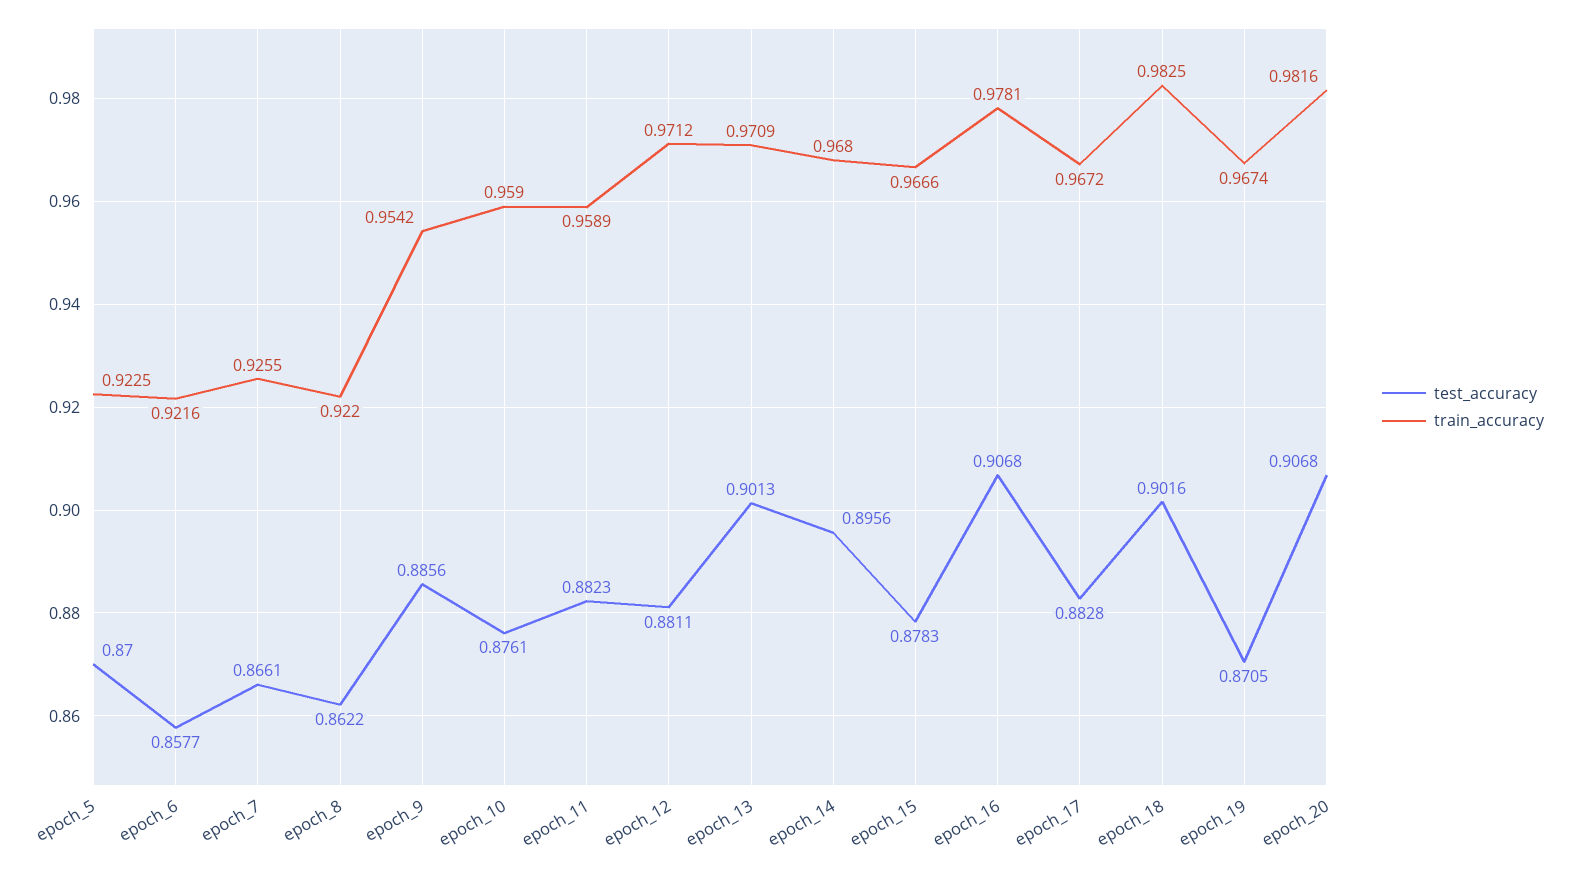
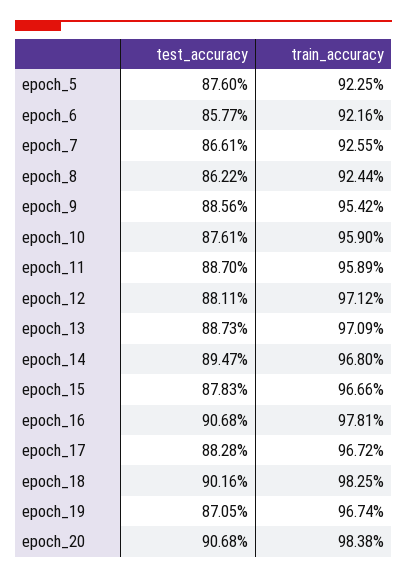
  {
    "test_accuracy": {
-     "epoch_5": 0.87,
+     "epoch_5": 0.876,
      "epoch_6": 0.8577,
      "epoch_7": 0.8661,
      "epoch_8": 0.8622,
      "epoch_9": 0.8856,
      "epoch_10": 0.8761,
-     "epoch_11": 0.8823,
+     "epoch_11": 0.887,
      "epoch_12": 0.8811,
-     "epoch_13": 0.9013,
+     "epoch_13": 0.8873,
-     "epoch_14": 0.8956,
+     "epoch_14": 0.8947,
      "epoch_15": 0.8783,
      "epoch_16": 0.9068,
      "epoch_17": 0.8828,
      "epoch_18": 0.9016,
      "epoch_19": 0.8705,
      "epoch_20": 0.9068
    },
    "train_accuracy": {
      "epoch_5": 0.9225,
      "epoch_6": 0.9216,
      "epoch_7": 0.9255,
-     "epoch_8": 0.922,
+     "epoch_8": 0.9244,
      "epoch_9": 0.9542,
      "epoch_10": 0.959,
      "epoch_11": 0.9589,
      "epoch_12": 0.9712,
      "epoch_13": 0.9709,
      "epoch_14": 0.968,
      "epoch_15": 0.9666,
      "epoch_16": 0.9781,
      "epoch_17": 0.9672,
      "epoch_18": 0.9825,
      "epoch_19": 0.9674,
-     "epoch_20": 0.9816
+     "epoch_20": 0.9838
    }
  }

